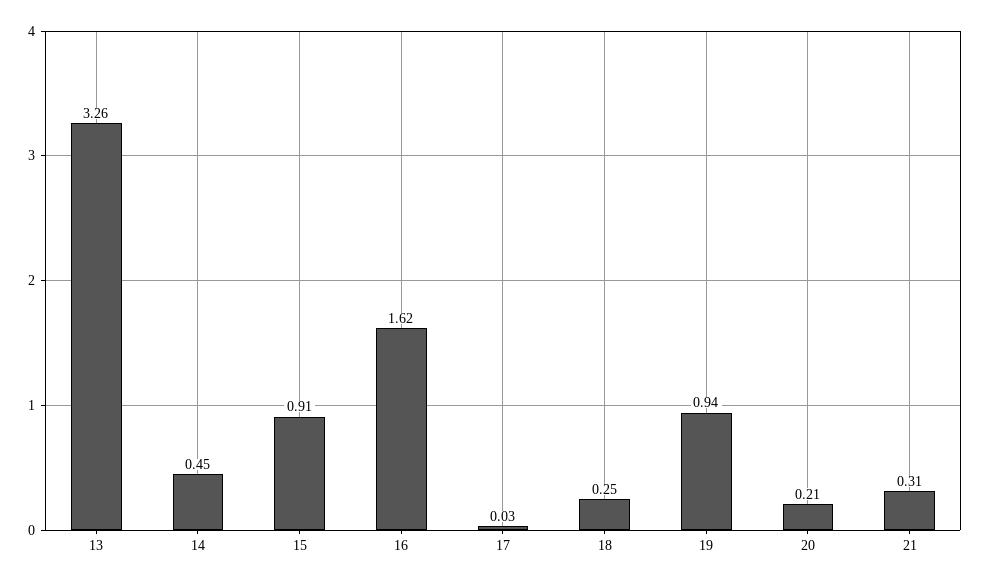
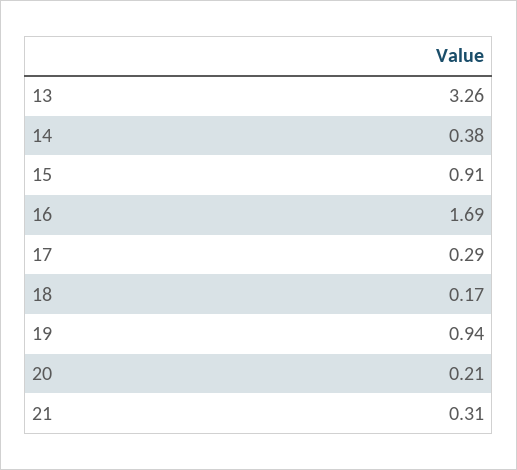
  {
    "13": 3.26,
-   "14": 0.45,
+   "14": 0.38,
    "15": 0.91,
-   "16": 1.62,
+   "16": 1.69,
-   "17": 0.03,
+   "17": 0.29,
-   "18": 0.25,
+   "18": 0.17,
    "19": 0.94,
    "20": 0.21,
    "21": 0.31
  }

